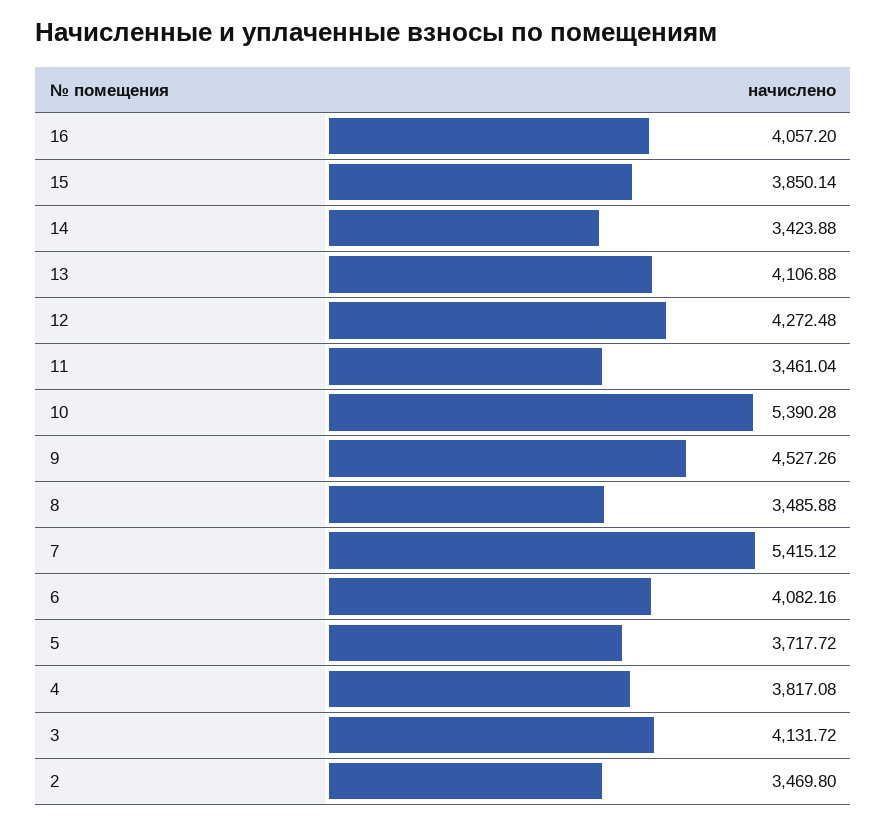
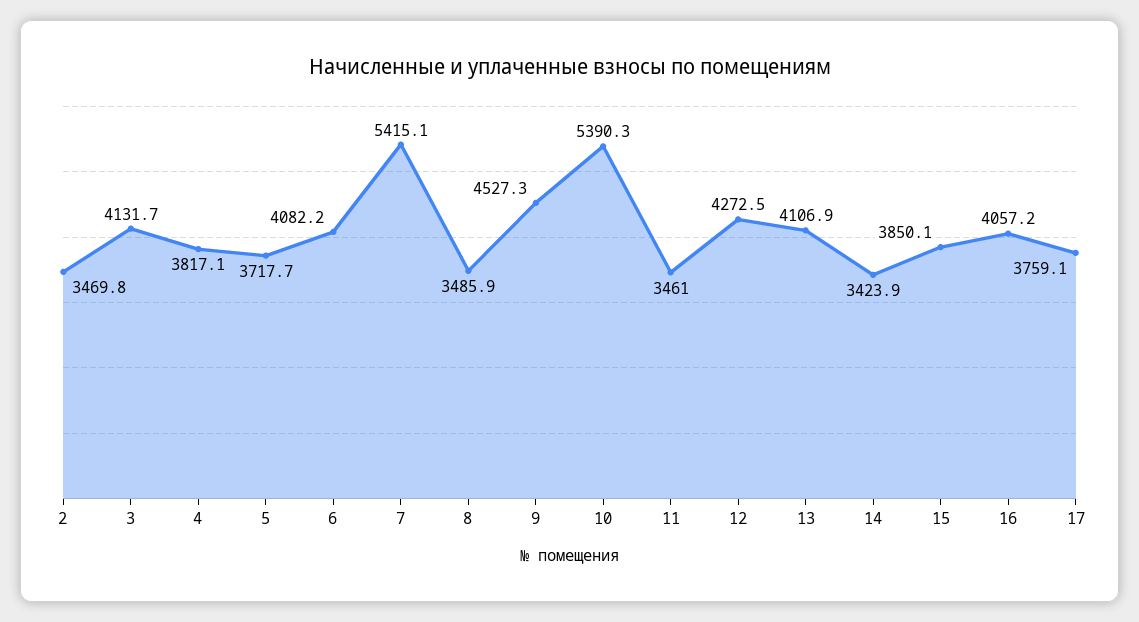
  {
    "16": 4057.2,
    "15": 3850.14,
    "14": 3423.88,
    "13": 4106.88,
    "12": 4272.48,
    "11": 3461.04,
    "10": 5390.28,
    "9": 4527.26,
    "8": 3485.88,
    "7": 5415.12,
    "6": 4082.16,
    "5": 3717.72,
    "4": 3817.08,
    "3": 4131.72,
-   "2": 3469.8
+   "2": 3469.8,
+   "17": 3759.1
  }

